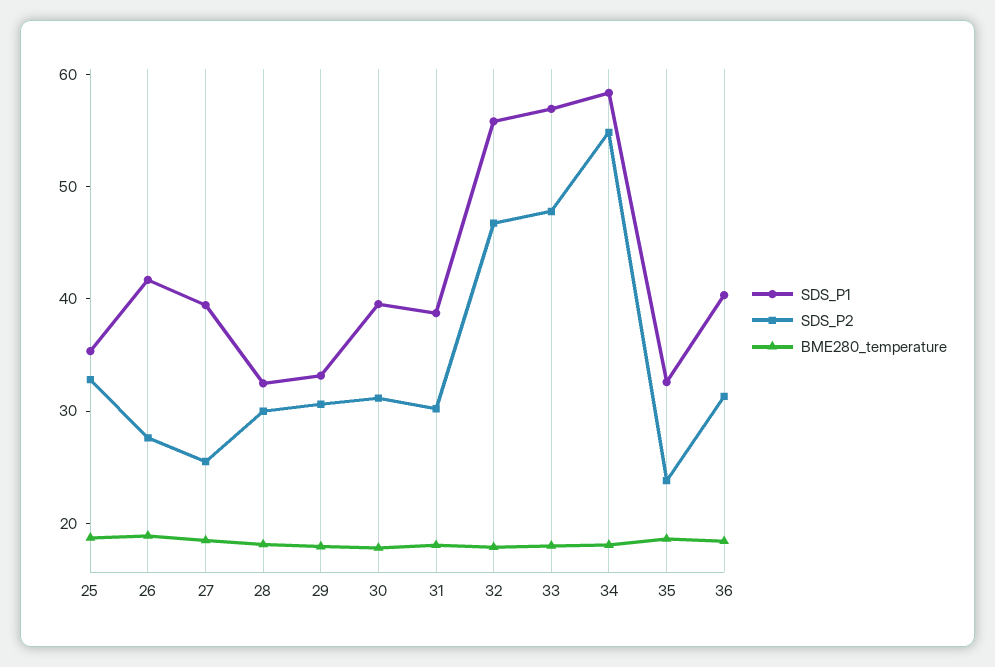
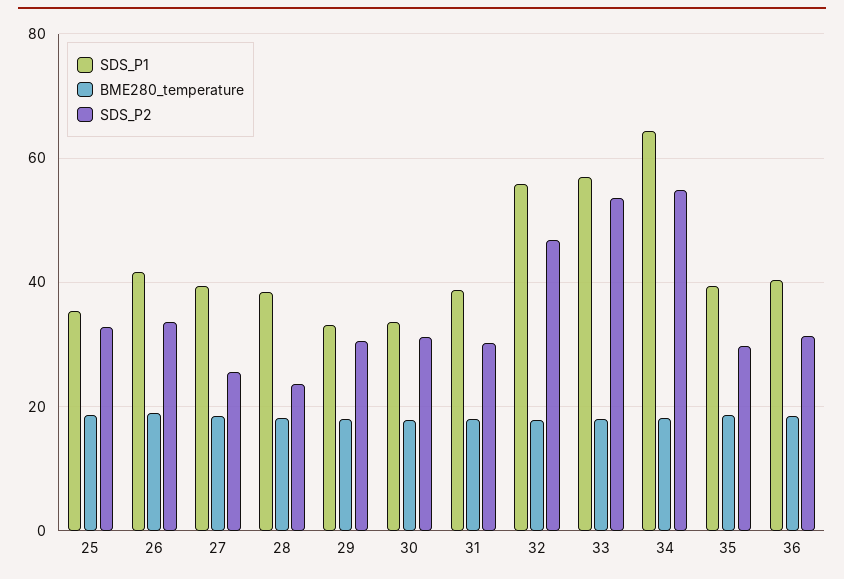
  {
    "SDS_P1": {
      "25": 36,
      "26": 42,
      "27": 40,
-     "28": 32,
+     "28": 38,
      "29": 34,
-     "30": 40,
+     "30": 34,
      "31": 38,
      "32": 56,
      "33": 56,
-     "34": 58,
+     "34": 64,
-     "35": 32,
+     "35": 40,
      "36": 40
    },
    "SDS_P2": {
      "25": 32,
-     "26": 28,
+     "26": 34,
      "27": 26,
-     "28": 30,
+     "28": 24,
      "29": 30,
      "30": 32,
      "31": 30,
      "32": 46,
-     "33": 48,
+     "33": 54,
      "34": 54,
-     "35": 24,
+     "35": 30,
      "36": 32
    },
    "BME280_temperature": {
      "25": 18,
      "26": 18,
      "27": 18,
      "28": 18,
      "29": 18,
      "30": 18,
      "31": 18,
      "32": 18,
      "33": 18,
      "34": 18,
      "35": 18,
      "36": 18
    }
  }

